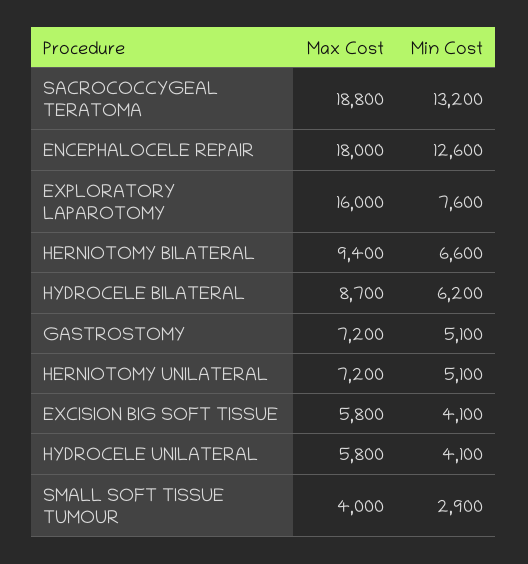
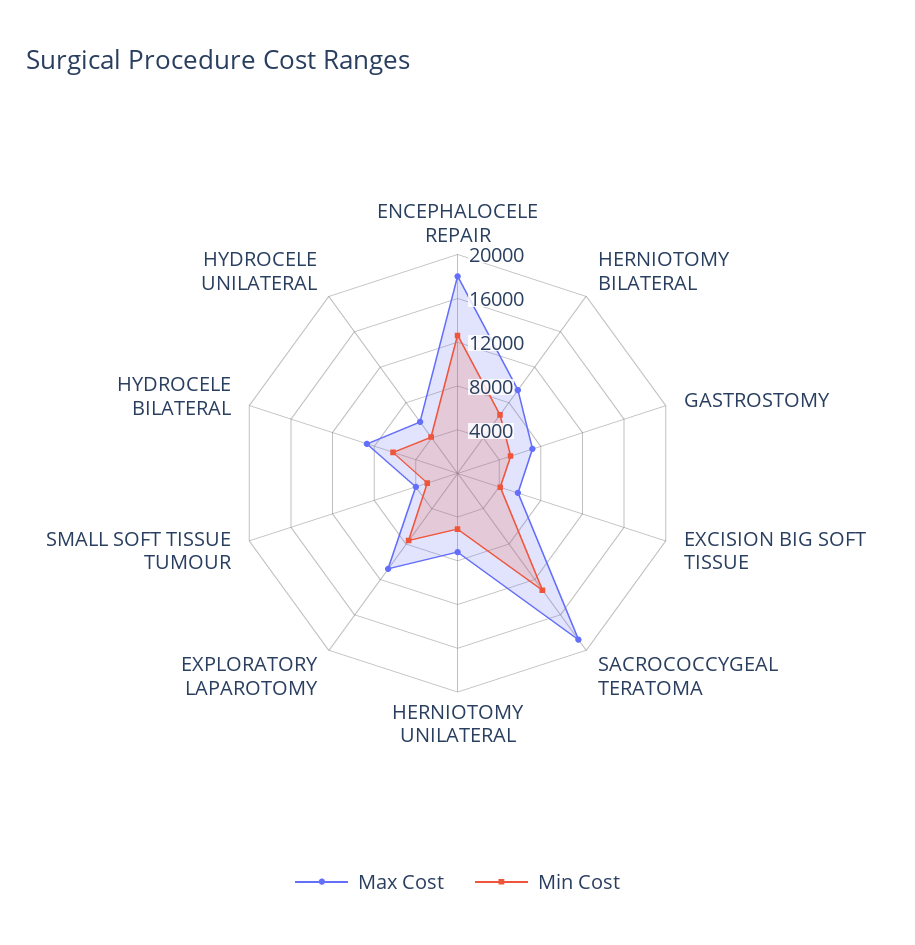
  {
    "Max Cost": {
      "SACROCOCCYGEAL TERATOMA": 18800,
      "ENCEPHALOCELE REPAIR": 18000,
-     "EXPLORATORY LAPAROTOMY": 16000,
+     "EXPLORATORY LAPAROTOMY": 11000,
      "HERNIOTOMY BILATERAL": 9400,
      "HYDROCELE BILATERAL": 8700,
      "GASTROSTOMY": 7200,
      "HERNIOTOMY UNILATERAL": 7200,
      "EXCISION BIG SOFT TISSUE": 5800,
      "HYDROCELE UNILATERAL": 5800,
      "SMALL SOFT TISSUE TUMOUR": 4000
    },
    "Min Cost": {
      "SACROCOCCYGEAL TERATOMA": 13200,
      "ENCEPHALOCELE REPAIR": 12600,
      "EXPLORATORY LAPAROTOMY": 7600,
      "HERNIOTOMY BILATERAL": 6600,
      "HYDROCELE BILATERAL": 6200,
      "GASTROSTOMY": 5100,
      "HERNIOTOMY UNILATERAL": 5100,
      "EXCISION BIG SOFT TISSUE": 4100,
      "HYDROCELE UNILATERAL": 4100,
      "SMALL SOFT TISSUE TUMOUR": 2900
    }
  }

